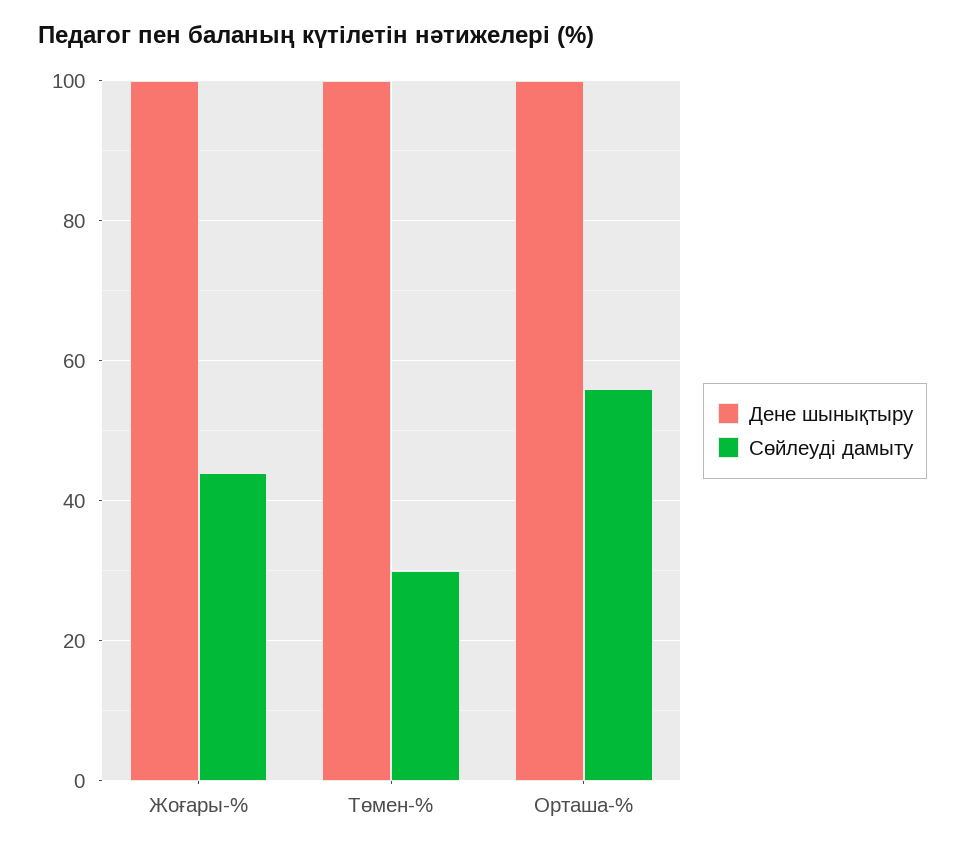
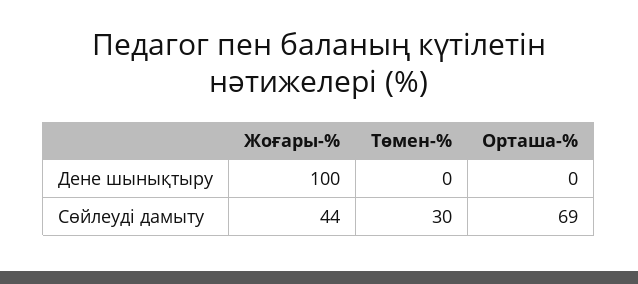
  {
    "Дене шынықтыру": {
      "Жоғары-%": 100,
-     "Төмен-%": 100,
+     "Төмен-%": 0,
-     "Орташа-%": 100
+     "Орташа-%": 0
    },
    "Сөйлеуді дамыту": {
      "Жоғары-%": 44,
      "Төмен-%": 30,
-     "Орташа-%": 55
+     "Орташа-%": 69
    }
  }

